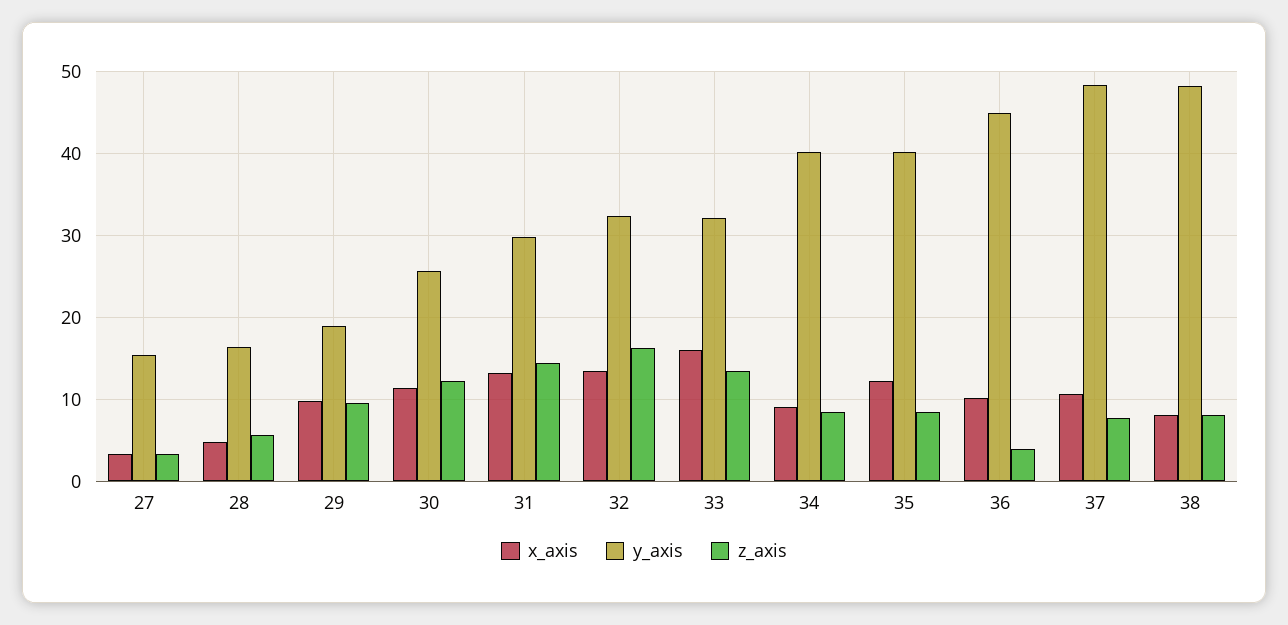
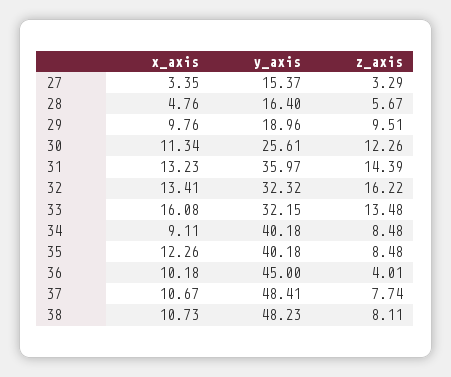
  {
    "x_axis": {
      "27": 3.35,
      "28": 4.76,
      "29": 9.76,
      "30": 11.34,
      "31": 13.23,
      "32": 13.41,
      "33": 16.08,
      "34": 9.11,
      "35": 12.26,
      "36": 10.18,
      "37": 10.67,
-     "38": 8
+     "38": 10.73
    },
    "y_axis": {
      "27": 15.37,
      "28": 16.4,
      "29": 18.96,
      "30": 25.61,
-     "31": 30,
+     "31": 35.97,
      "32": 32.32,
      "33": 32.15,
      "34": 40.18,
      "35": 40.18,
      "36": 45,
      "37": 48.41,
      "38": 48.23
    },
    "z_axis": {
      "27": 3.29,
      "28": 5.67,
      "29": 9.51,
      "30": 12.26,
      "31": 14.39,
      "32": 16.22,
      "33": 13.48,
      "34": 8.48,
      "35": 8.48,
      "36": 4.01,
      "37": 7.74,
      "38": 8.11
    }
  }

